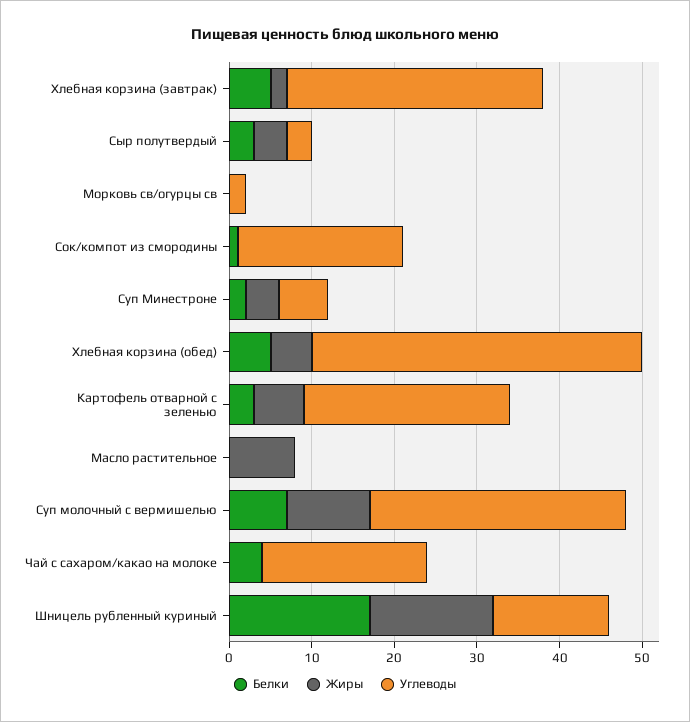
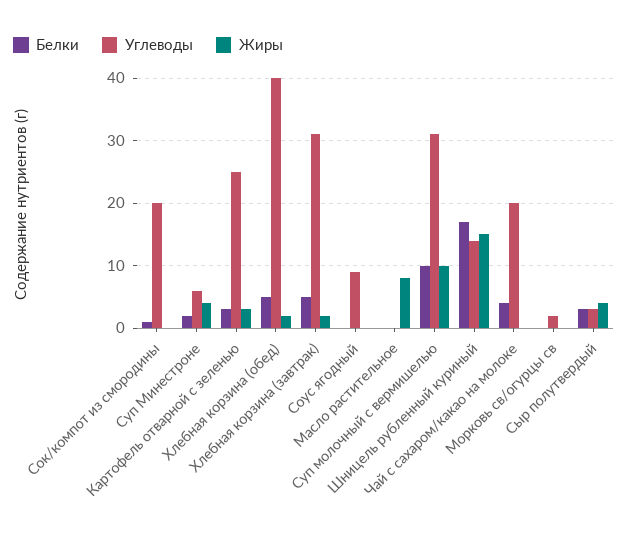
  {
    "Белки": {
      "Хлебная корзина (завтрак)": 5,
      "Сыр полутвердый": 3,
      "Морковь св/огурцы св": 0,
      "Сок/компот из смородины": 1,
      "Суп Минестроне": 2,
      "Хлебная корзина (обед)": 5,
      "Картофель отварной с зеленью": 3,
      "Масло растительное": 0,
-     "Суп молочный с вермишелью": 7,
+     "Суп молочный с вермишелью": 10,
      "Чай с сахаром/какао на молоке": 4,
-     "Шницель рубленный куриный": 17
+     "Шницель рубленный куриный": 17,
+     "Соус ягодный": 0
    },
    "Жиры": {
      "Хлебная корзина (завтрак)": 2,
      "Сыр полутвердый": 4,
      "Морковь св/огурцы св": 0,
      "Сок/компот из смородины": 0,
      "Суп Минестроне": 4,
-     "Хлебная корзина (обед)": 5,
+     "Хлебная корзина (обед)": 2,
-     "Картофель отварной с зеленью": 6,
+     "Картофель отварной с зеленью": 3,
      "Масло растительное": 8,
      "Суп молочный с вермишелью": 10,
      "Чай с сахаром/какао на молоке": 0,
-     "Шницель рубленный куриный": 15
+     "Шницель рубленный куриный": 15,
+     "Соус ягодный": 0
    },
    "Углеводы": {
      "Хлебная корзина (завтрак)": 31,
      "Сыр полутвердый": 3,
      "Морковь св/огурцы св": 2,
      "Сок/компот из смородины": 20,
      "Суп Минестроне": 6,
      "Хлебная корзина (обед)": 40,
      "Картофель отварной с зеленью": 25,
      "Масло растительное": 0,
      "Суп молочный с вермишелью": 31,
      "Чай с сахаром/какао на молоке": 20,
-     "Шницель рубленный куриный": 14
+     "Шницель рубленный куриный": 14,
+     "Соус ягодный": 9
    }
  }

